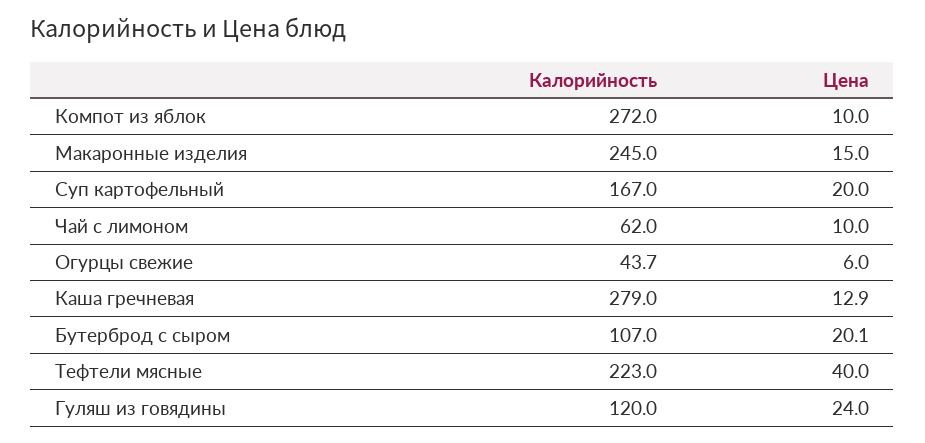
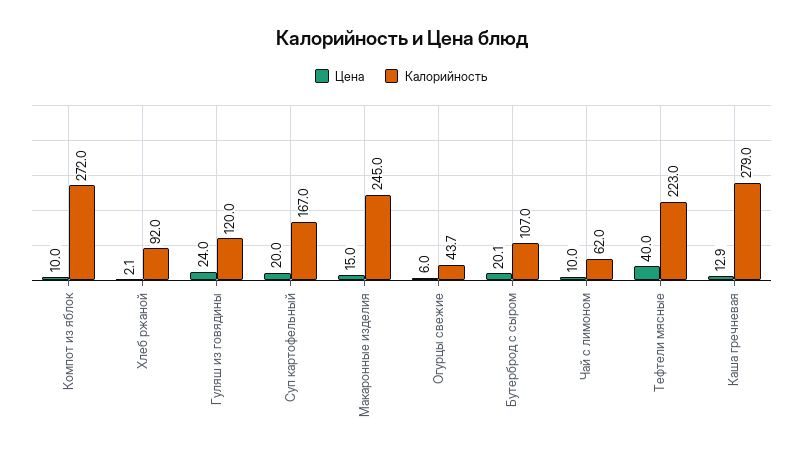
  {
    "Калорийность": {
      "Компот из яблок": 272,
      "Макаронные изделия": 245,
      "Суп картофельный": 167,
      "Чай с лимоном": 62,
      "Огурцы свежие": 43.7,
      "Каша гречневая": 279,
      "Бутерброд с сыром": 107,
      "Тефтели мясные": 223,
-     "Гуляш из говядины": 120
+     "Гуляш из говядины": 120,
+     "Хлеб ржаной": 92
    },
    "Цена": {
      "Компот из яблок": 10,
      "Макаронные изделия": 15,
      "Суп картофельный": 20,
      "Чай с лимоном": 10,
      "Огурцы свежие": 6,
      "Каша гречневая": 12.9,
      "Бутерброд с сыром": 20.1,
      "Тефтели мясные": 40,
-     "Гуляш из говядины": 24
+     "Гуляш из говядины": 24,
+     "Хлеб ржаной": 2.1
    }
  }

